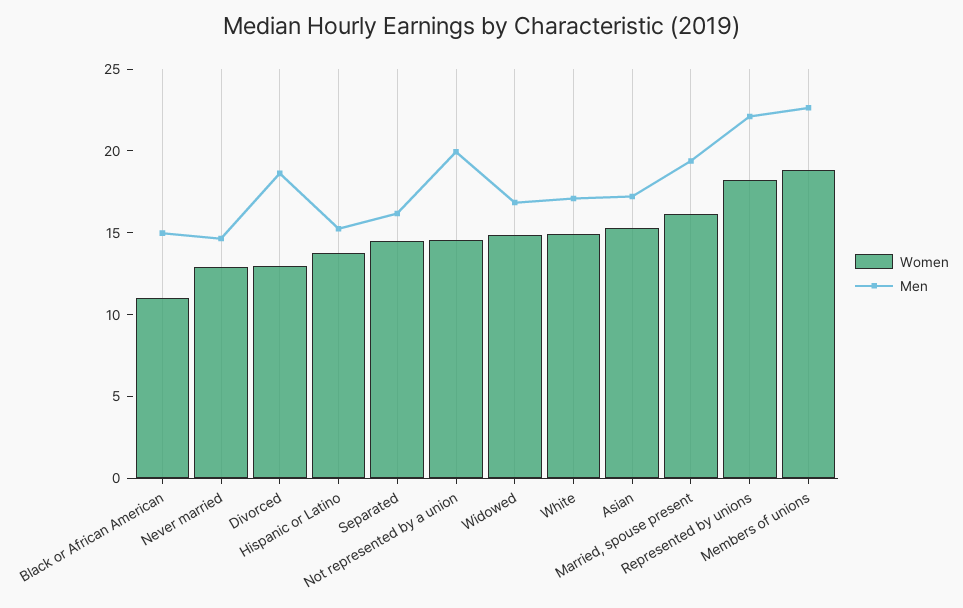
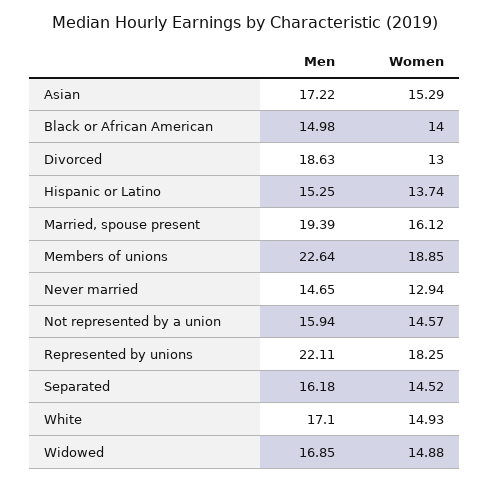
  {
    "Women": {
-     "Black or African American": 11,
+     "Black or African American": 14,
      "Never married": 12.94,
      "Divorced": 13,
      "Hispanic or Latino": 13.74,
      "Separated": 14.52,
      "Not represented by a union": 14.57,
      "Widowed": 14.88,
      "White": 14.93,
      "Asian": 15.29,
      "Married, spouse present": 16.12,
      "Represented by unions": 18.25,
      "Members of unions": 18.85
    },
    "Men": {
      "Black or African American": 14.98,
      "Never married": 14.65,
      "Divorced": 18.63,
      "Hispanic or Latino": 15.25,
      "Separated": 16.18,
-     "Not represented by a union": 20,
+     "Not represented by a union": 15.94,
      "Widowed": 16.85,
      "White": 17.1,
      "Asian": 17.22,
      "Married, spouse present": 19.39,
      "Represented by unions": 22.11,
      "Members of unions": 22.64
    }
  }

